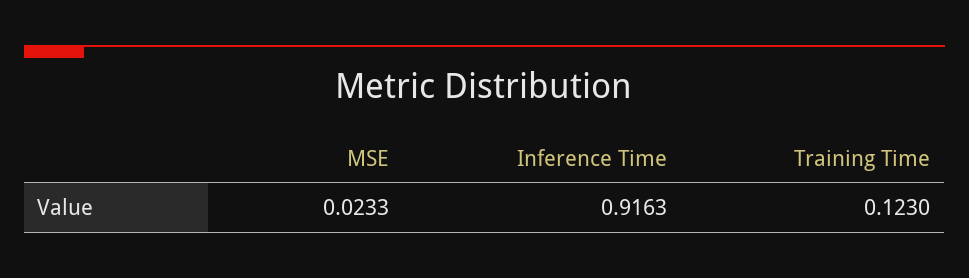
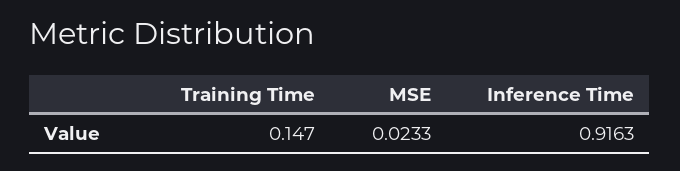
  {
    "MSE": 0.0233,
    "Inference Time": 0.9163,
-   "Training Time": 0.123
+   "Training Time": 0.147
  }

